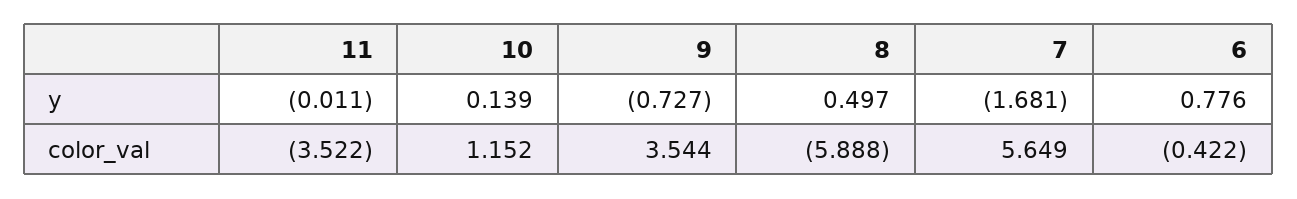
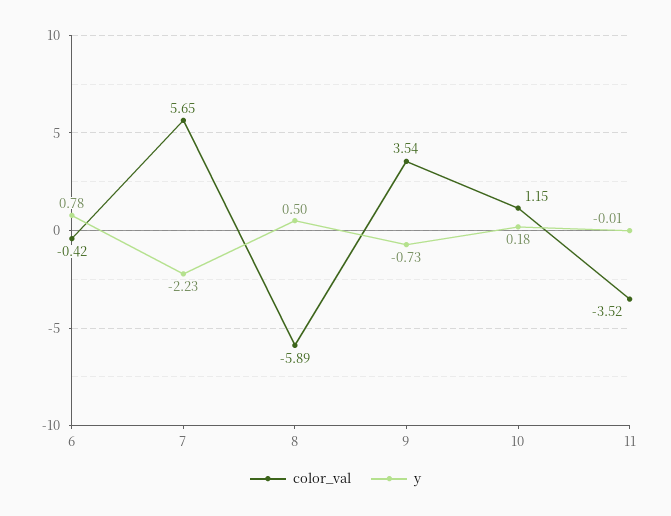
  {
    "y": {
      "11": -0.011,
-     "10": 0.139,
+     "10": 0.18,
      "9": -0.727,
      "8": 0.497,
-     "7": -1.681,
+     "7": -2.23,
      "6": 0.776
    },
    "color_val": {
      "11": -3.522,
      "10": 1.152,
      "9": 3.544,
      "8": -5.888,
      "7": 5.649,
      "6": -0.422
    }
  }

